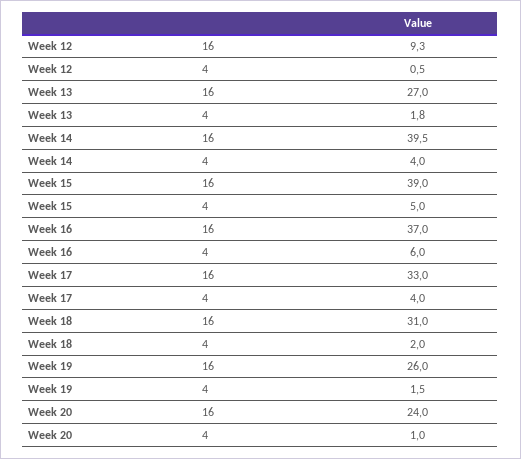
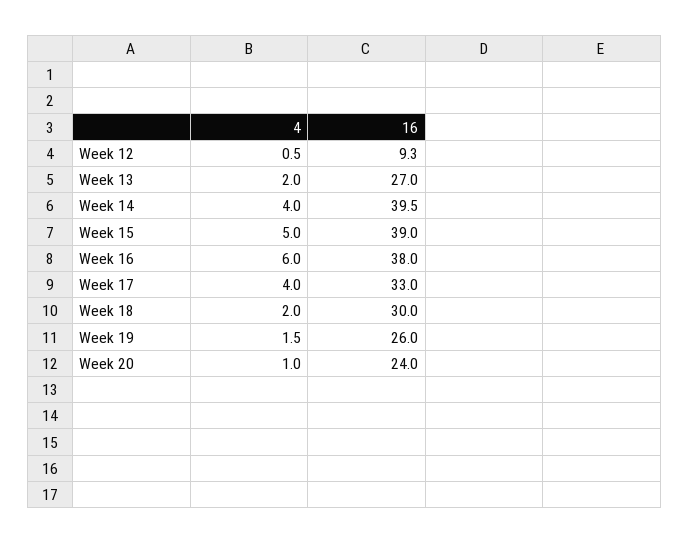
  {
    "Week 12": {
      "16": 9.3,
      "4": 0.5
    },
    "Week 13": {
      "16": 27,
-     "4": 1.8
+     "4": 2
    },
    "Week 14": {
      "16": 39.5,
      "4": 4
    },
    "Week 15": {
      "16": 39,
      "4": 5
    },
    "Week 16": {
-     "16": 37,
+     "16": 38,
      "4": 6
    },
    "Week 17": {
      "16": 33,
      "4": 4
    },
    "Week 18": {
-     "16": 31,
+     "16": 30,
      "4": 2
    },
    "Week 19": {
      "16": 26,
      "4": 1.5
    },
    "Week 20": {
      "16": 24,
      "4": 1
    }
  }

